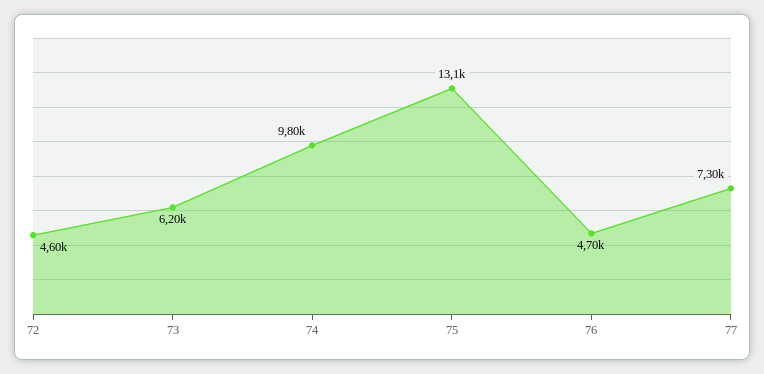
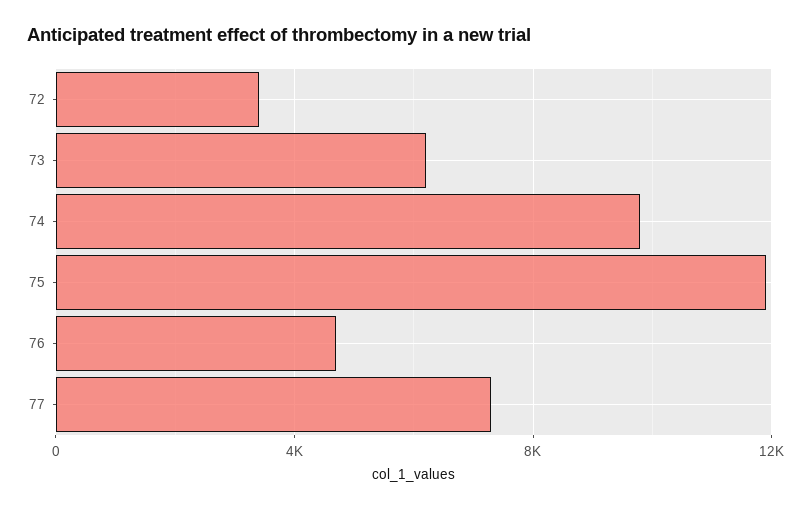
  {
-   "72": 4600,
+   "72": 3500,
    "73": 6200,
    "74": 9800,
-   "75": 13100,
+   "75": 12000,
    "76": 4700,
    "77": 7300
  }

